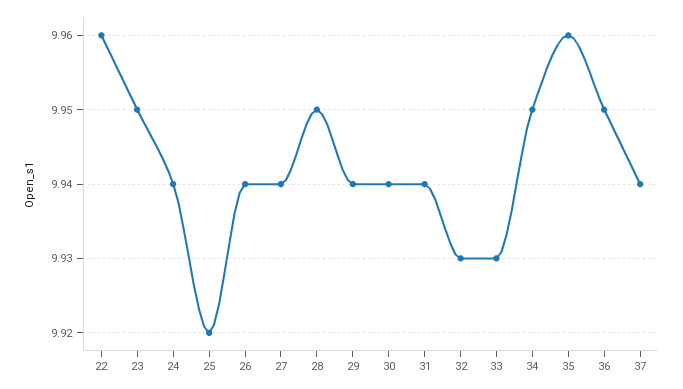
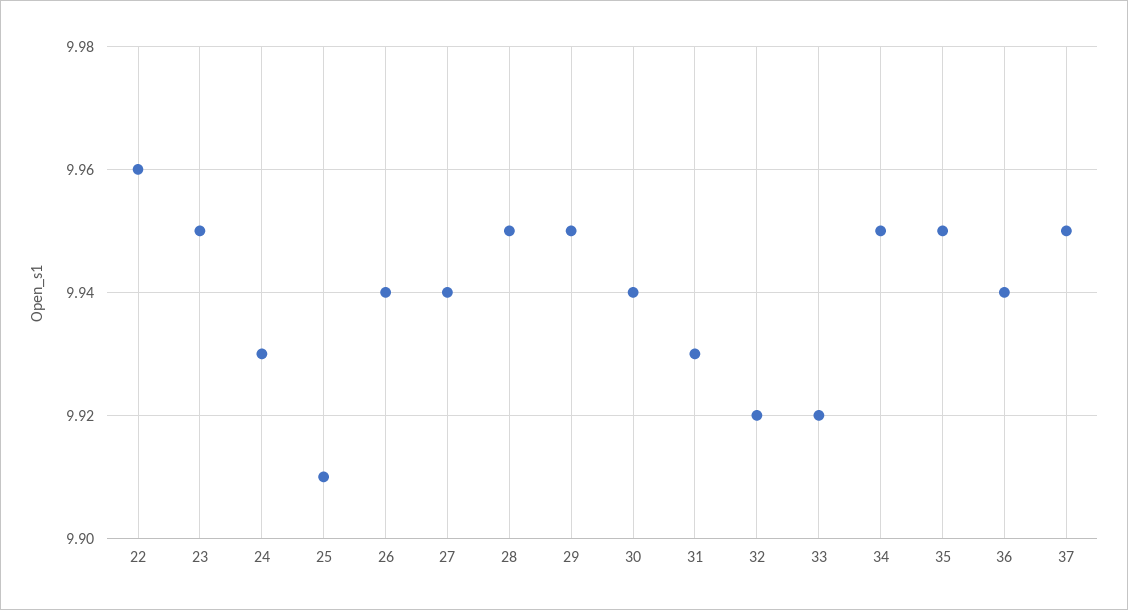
  {
    "22": 9.96,
    "23": 9.95,
-   "24": 9.94,
+   "24": 9.93,
-   "25": 9.92,
+   "25": 9.91,
    "26": 9.94,
    "27": 9.94,
    "28": 9.95,
-   "29": 9.94,
+   "29": 9.95,
    "30": 9.94,
-   "31": 9.94,
+   "31": 9.93,
-   "32": 9.93,
+   "32": 9.92,
-   "33": 9.93,
+   "33": 9.92,
    "34": 9.95,
-   "35": 9.96,
+   "35": 9.95,
-   "36": 9.95,
+   "36": 9.94,
-   "37": 9.94
+   "37": 9.95
  }

